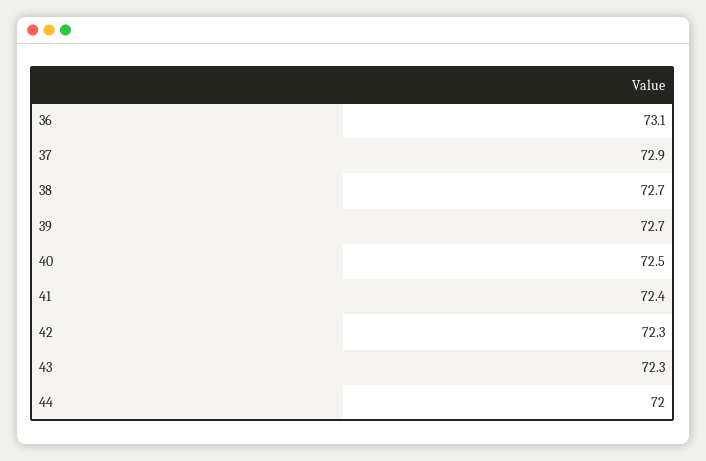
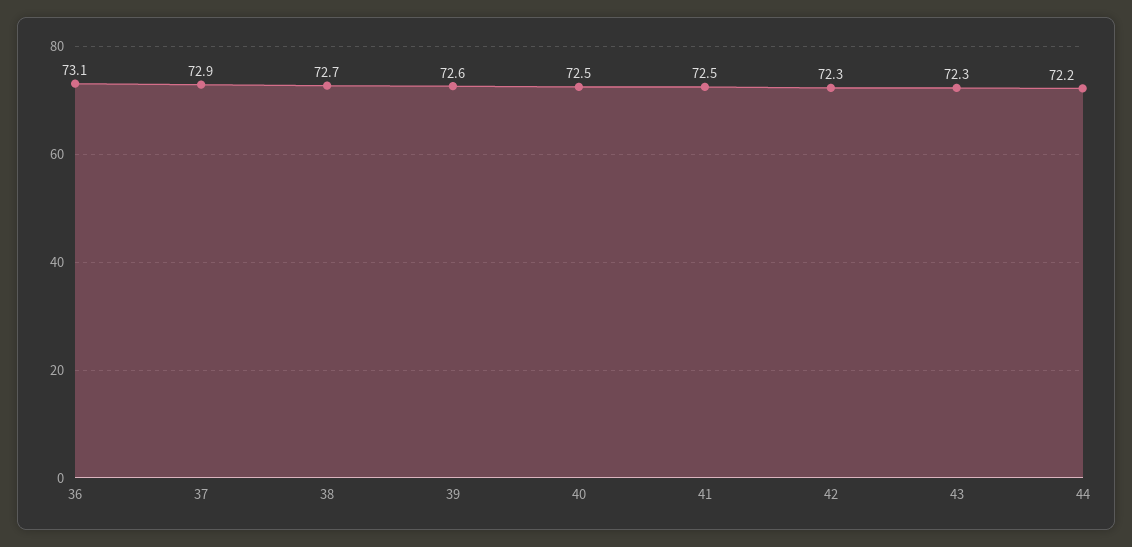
  {
    "36": 73.1,
    "37": 72.9,
    "38": 72.7,
-   "39": 72.7,
+   "39": 72.6,
    "40": 72.5,
-   "41": 72.4,
+   "41": 72.5,
    "42": 72.3,
    "43": 72.3,
-   "44": 72
+   "44": 72.2
  }

